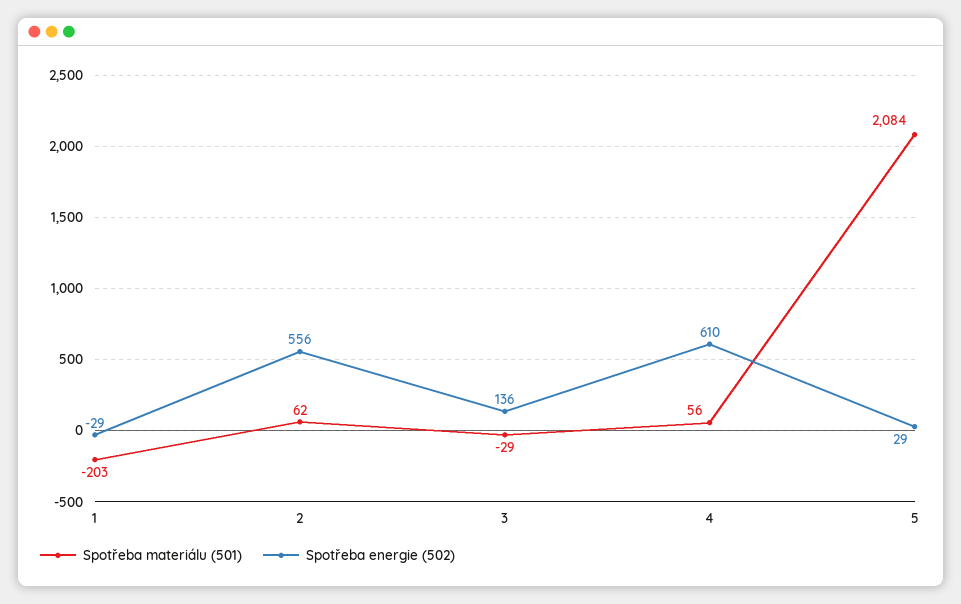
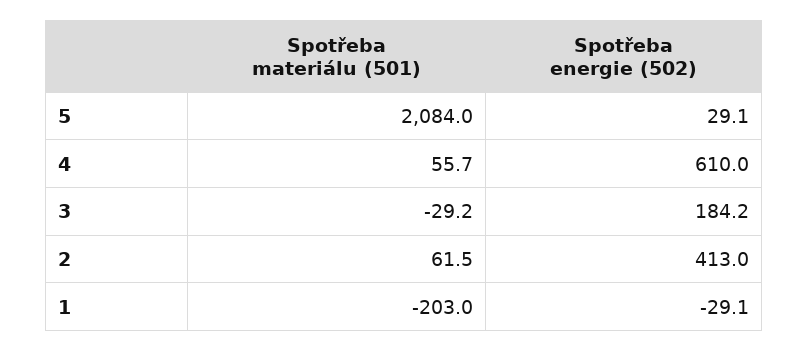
  {
    "Spotřeba materiálu (501)": {
      "1": -203,
      "2": 61.5,
      "3": -29.2,
      "4": 55.7,
      "5": 2084
    },
    "Spotřeba energie (502)": {
      "1": -29.1,
-     "2": 556,
+     "2": 413,
-     "3": 136,
+     "3": 184.2,
      "4": 610,
      "5": 29.1
    }
  }

